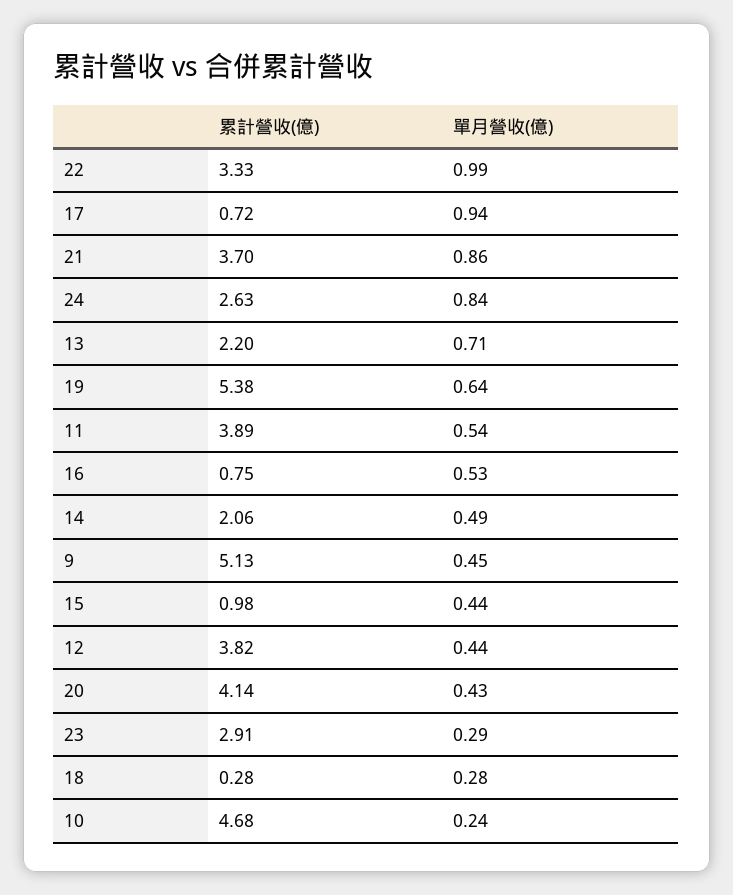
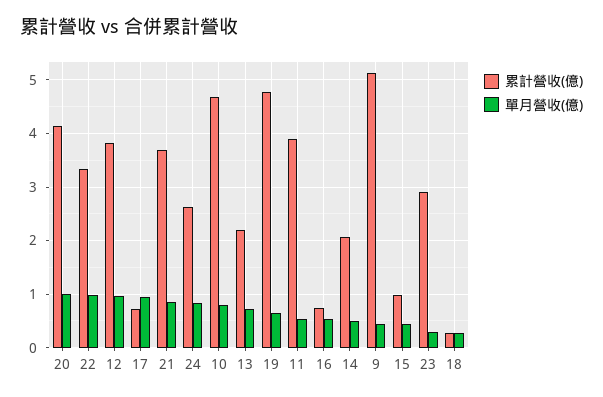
  {
    "累計營收(億)": {
      "22": 3.33,
      "17": 0.72,
      "21": 3.7,
      "24": 2.63,
      "13": 2.2,
-     "19": 5.38,
+     "19": 4.8,
      "11": 3.89,
      "16": 0.75,
      "14": 2.06,
      "9": 5.13,
      "15": 0.98,
      "12": 3.82,
      "20": 4.14,
      "23": 2.91,
      "18": 0.28,
      "10": 4.68
    },
    "單月營收(億)": {
      "22": 0.99,
      "17": 0.94,
      "21": 0.86,
      "24": 0.84,
      "13": 0.71,
      "19": 0.64,
      "11": 0.54,
      "16": 0.53,
      "14": 0.49,
      "9": 0.45,
      "15": 0.44,
-     "12": 0.44,
+     "12": 1,
-     "20": 0.43,
+     "20": 1,
      "23": 0.29,
      "18": 0.28,
-     "10": 0.24
+     "10": 0.8
    }
  }

